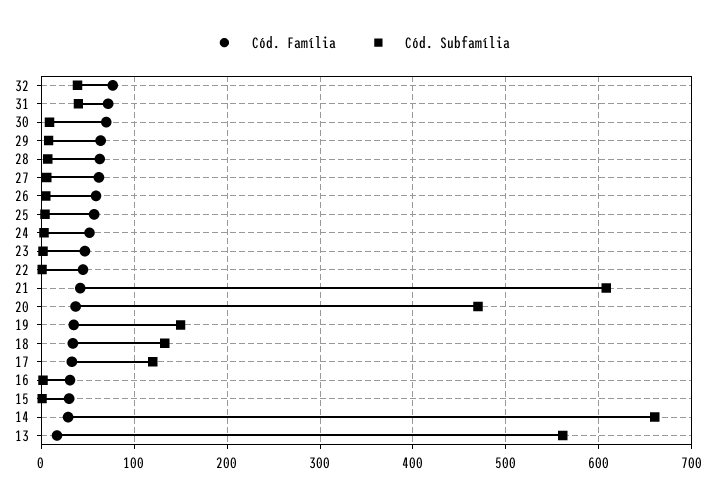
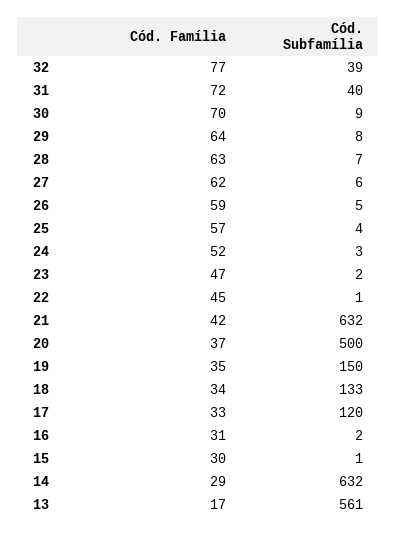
  {
    "Cód. Família": {
      "32": 77,
      "31": 72,
      "30": 70,
      "29": 64,
      "28": 63,
      "27": 62,
      "26": 59,
      "25": 57,
      "24": 52,
      "23": 47,
      "22": 45,
      "21": 42,
      "20": 37,
      "19": 35,
      "18": 34,
      "17": 33,
      "16": 31,
      "15": 30,
      "14": 29,
      "13": 17
    },
    "Cód. Subfamília": {
      "32": 39,
      "31": 40,
      "30": 9,
      "29": 8,
      "28": 7,
      "27": 6,
      "26": 5,
      "25": 4,
      "24": 3,
      "23": 2,
      "22": 1,
-     "21": 610,
+     "21": 632,
-     "20": 470,
+     "20": 500,
      "19": 150,
      "18": 133,
      "17": 120,
      "16": 2,
      "15": 1,
-     "14": 660,
+     "14": 632,
      "13": 561
    }
  }

